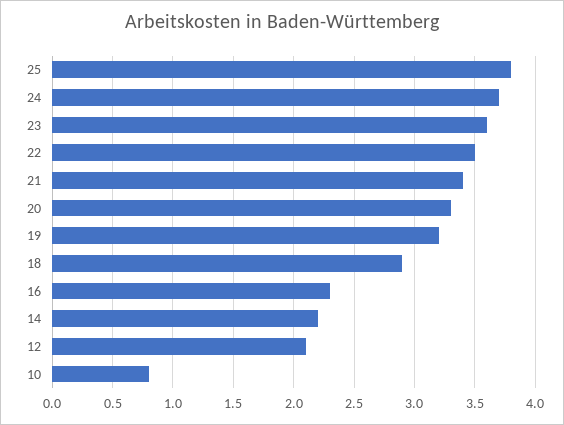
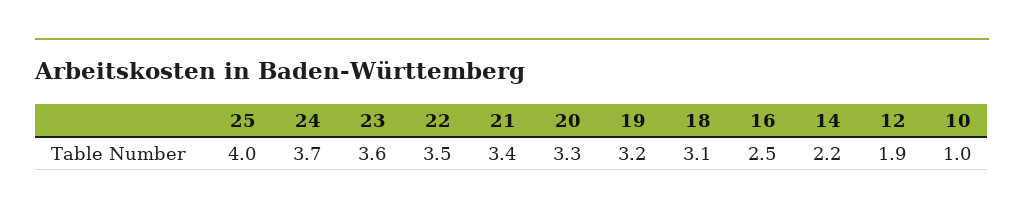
  {
-   "25": 3.8,
+   "25": 4,
    "24": 3.7,
    "23": 3.6,
    "22": 3.5,
    "21": 3.4,
    "20": 3.3,
    "19": 3.2,
-   "18": 2.9,
+   "18": 3.1,
-   "16": 2.3,
+   "16": 2.5,
    "14": 2.2,
-   "12": 2.1,
+   "12": 1.9,
-   "10": 0.8
+   "10": 1
  }

